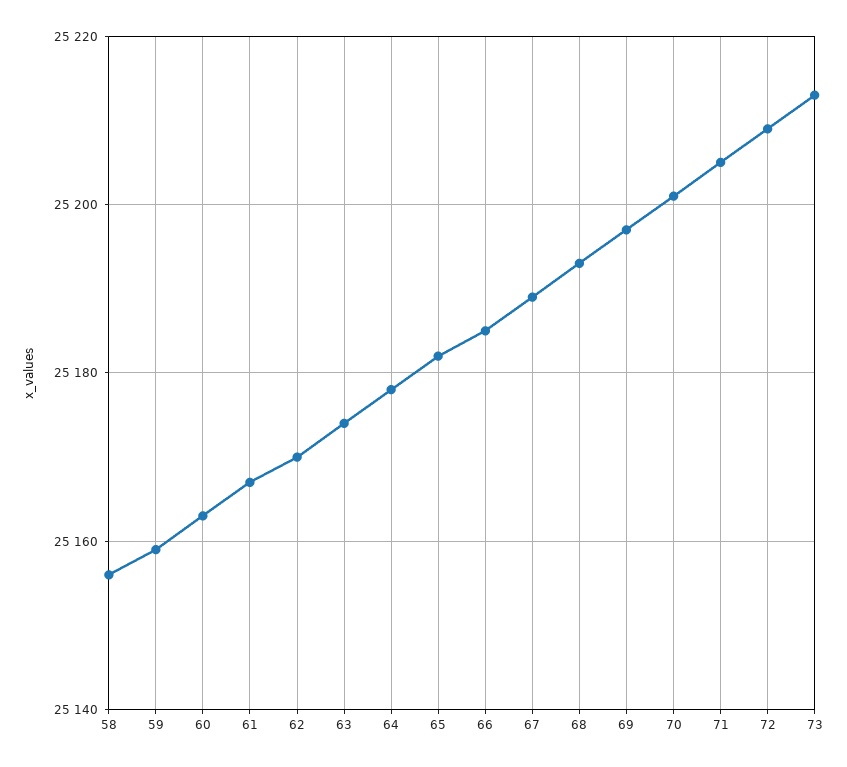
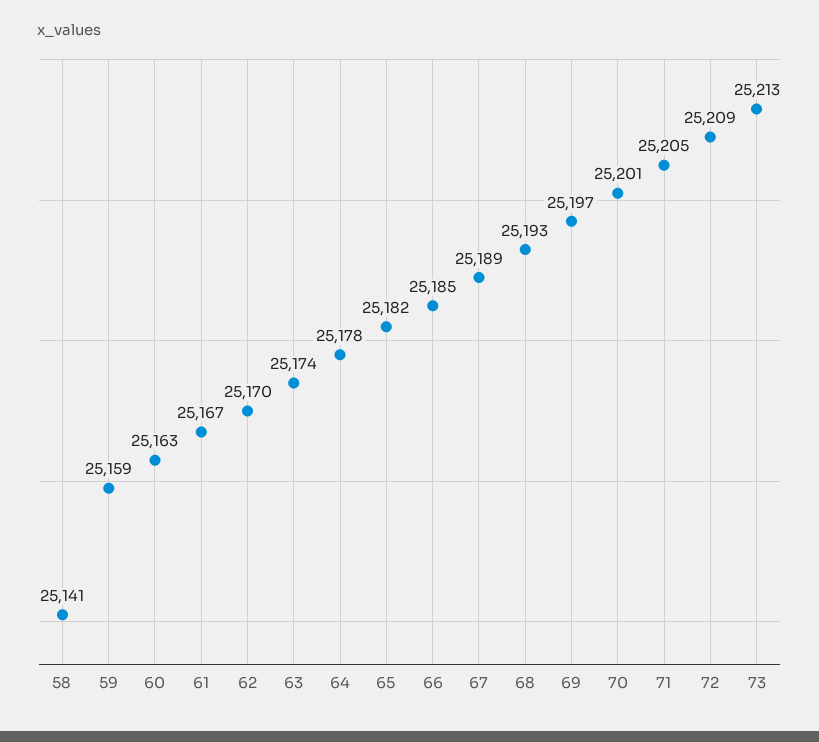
  {
-   "58": 25155,
+   "58": 25141,
    "59": 25159,
    "60": 25163,
    "61": 25167,
    "62": 25170,
    "63": 25174,
    "64": 25178,
    "65": 25182,
    "66": 25185,
    "67": 25189,
    "68": 25193,
    "69": 25197,
    "70": 25201,
    "71": 25205,
    "72": 25209,
    "73": 25213
  }

